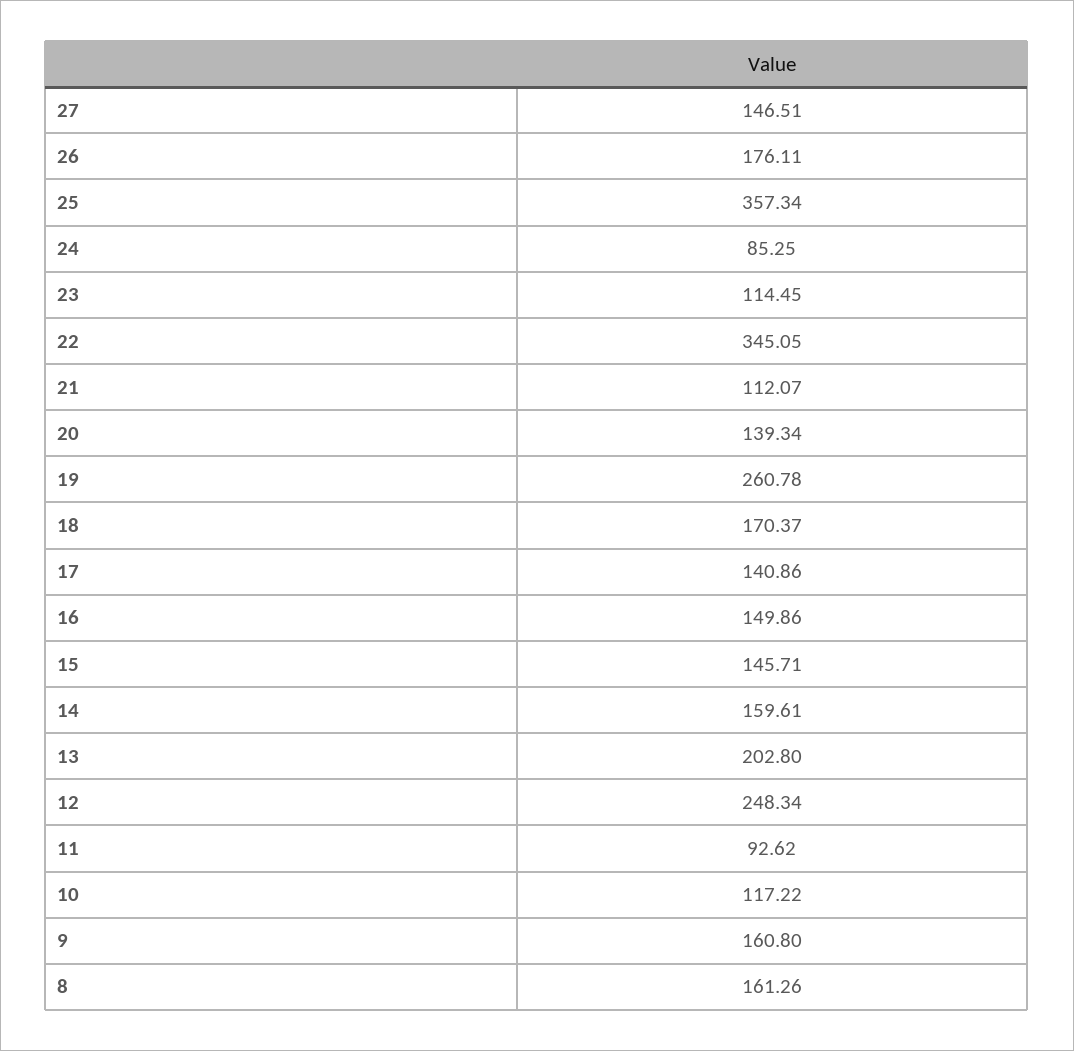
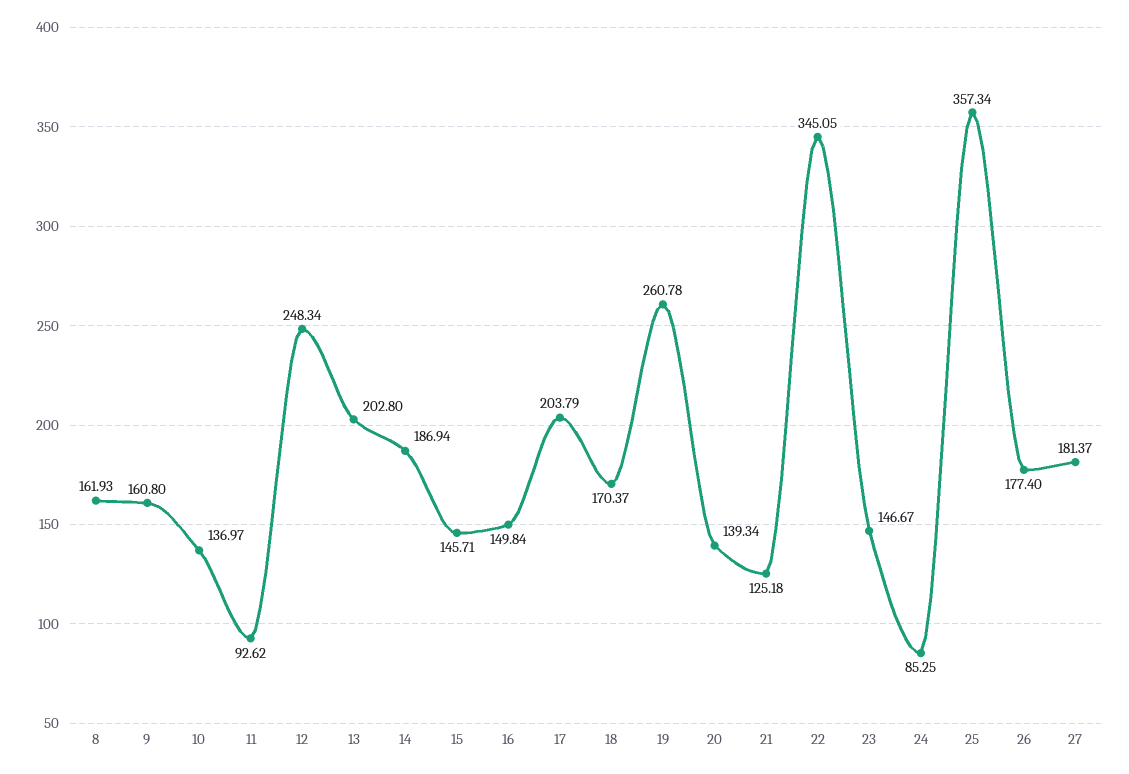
  {
-   "27": 146.51,
+   "27": 181.37,
-   "26": 176.11,
+   "26": 177.4,
    "25": 357.34,
    "24": 85.25,
-   "23": 114.45,
+   "23": 146.67,
    "22": 345.05,
-   "21": 112.07,
+   "21": 125.18,
    "20": 139.34,
    "19": 260.78,
    "18": 170.37,
-   "17": 140.86,
+   "17": 203.79,
-   "16": 149.86,
+   "16": 149.84,
    "15": 145.71,
-   "14": 159.61,
+   "14": 186.94,
    "13": 202.8,
    "12": 248.34,
    "11": 92.62,
-   "10": 117.22,
+   "10": 136.97,
    "9": 160.8,
-   "8": 161.26
+   "8": 161.93
  }

